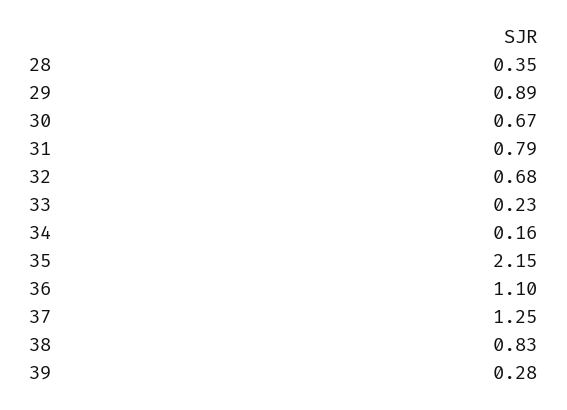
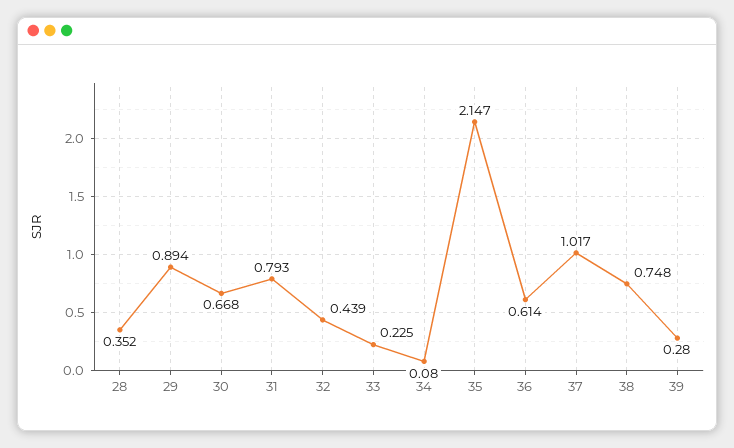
  {
    "28": 0.352,
    "29": 0.894,
    "30": 0.668,
    "31": 0.793,
-   "32": 0.68,
+   "32": 0.439,
    "33": 0.225,
-   "34": 0.16,
+   "34": 0.08,
    "35": 2.147,
-   "36": 1.1,
+   "36": 0.614,
-   "37": 1.25,
+   "37": 1.017,
-   "38": 0.83,
+   "38": 0.748,
    "39": 0.28
  }

